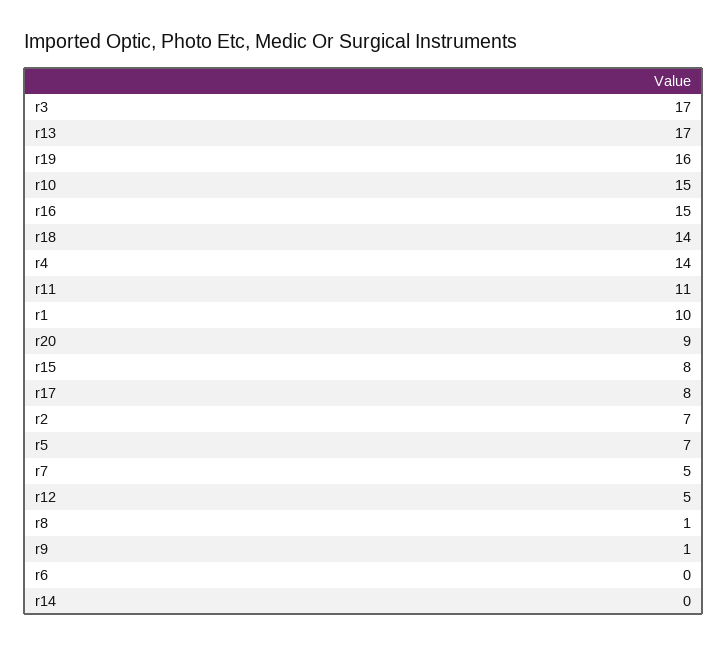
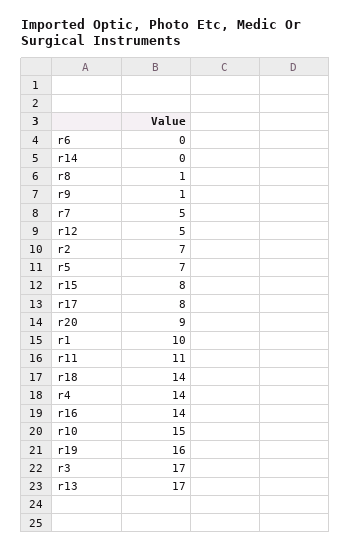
  {
    "r3": 17,
    "r13": 17,
    "r19": 16,
    "r10": 15,
-   "r16": 15,
+   "r16": 14,
    "r18": 14,
    "r4": 14,
    "r11": 11,
    "r1": 10,
    "r20": 9,
    "r15": 8,
    "r17": 8,
    "r2": 7,
    "r5": 7,
    "r7": 5,
    "r12": 5,
    "r8": 1,
    "r9": 1,
    "r6": 0,
    "r14": 0
  }

